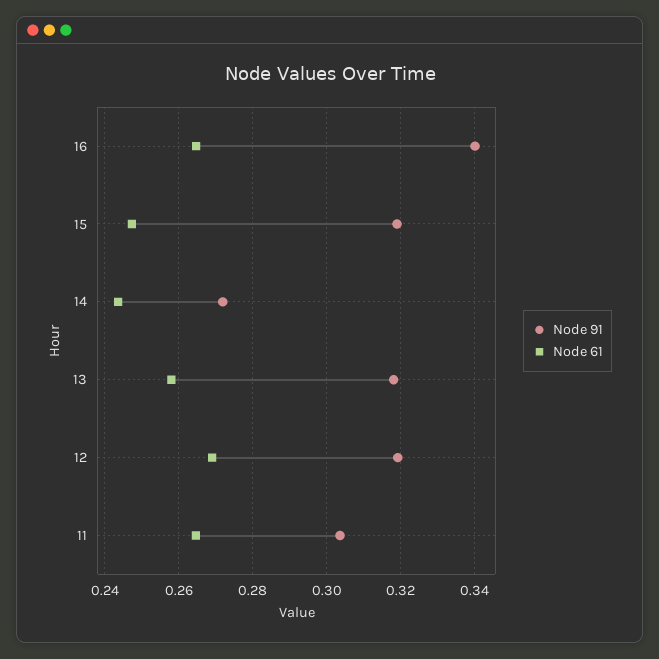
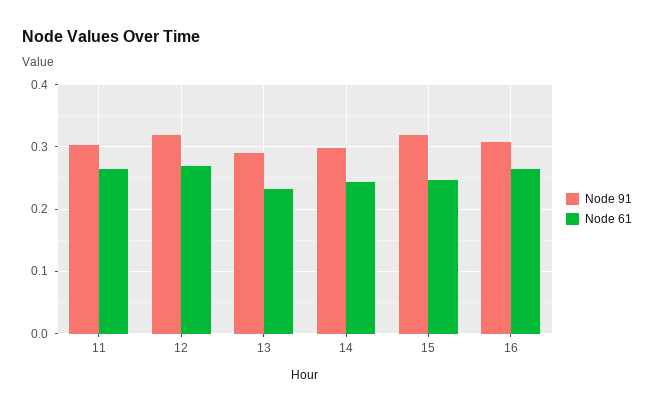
  {
    "Node 91": {
-     "16": 0.34,
+     "16": 0.31,
      "15": 0.32,
-     "14": 0.272,
+     "14": 0.3,
-     "13": 0.318,
+     "13": 0.29,
      "12": 0.32,
      "11": 0.304
    },
    "Node 61": {
      "16": 0.264,
      "15": 0.248,
      "14": 0.244,
-     "13": 0.258,
+     "13": 0.23,
      "12": 0.27,
      "11": 0.264
    }
  }

